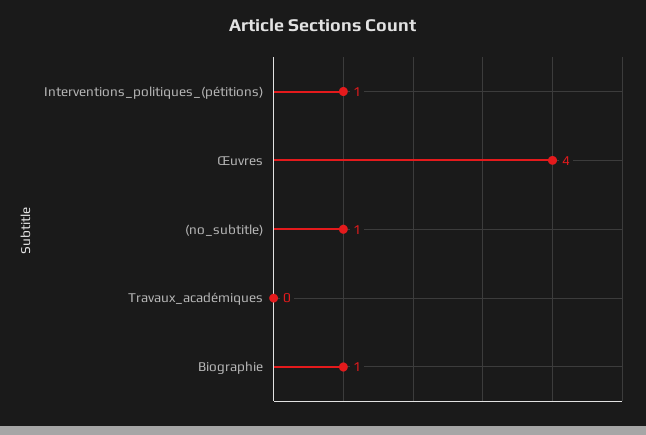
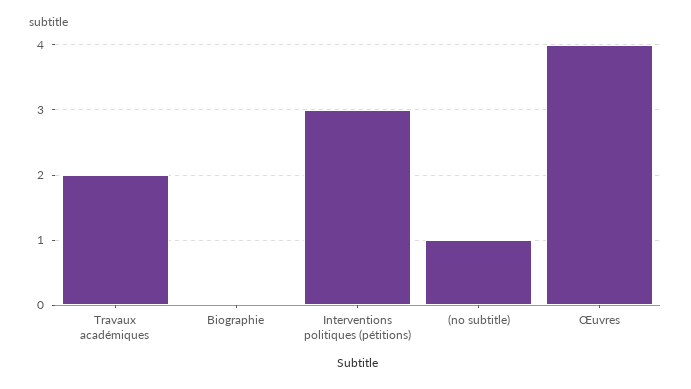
  {
-   "Interventions_politiques_(pétitions)": 1,
+   "Interventions_politiques_(pétitions)": 3,
    "Œuvres": 4,
    "(no_subtitle)": 1,
-   "Travaux_académiques": 0,
+   "Travaux_académiques": 2,
-   "Biographie": 1
+   "Biographie": 0
  }

